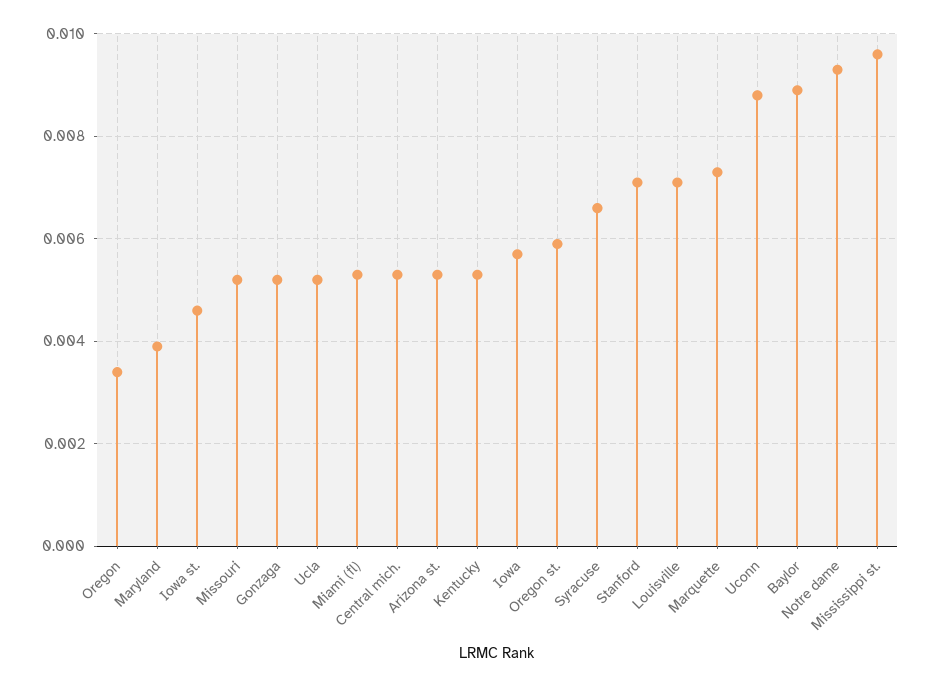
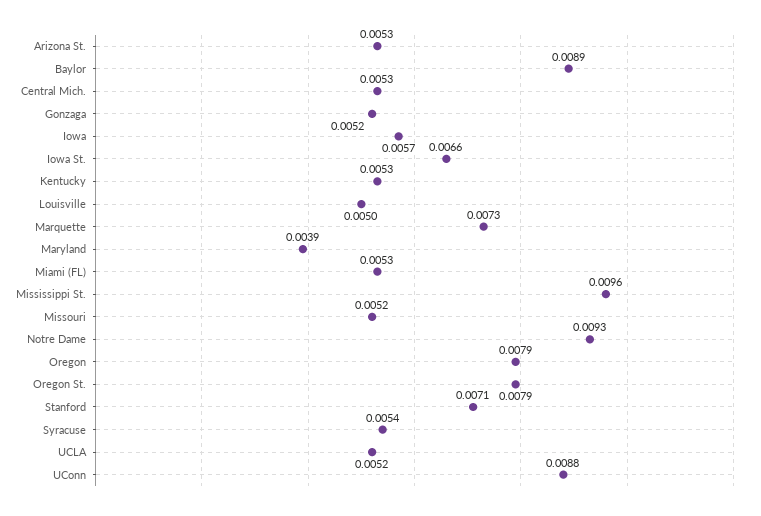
  {
-   "Oregon": 0.0035,
+   "Oregon": 0.0079,
    "Maryland": 0.0039,
-   "Iowa st.": 0.0045,
+   "Iowa st.": 0.0066,
    "Missouri": 0.0052,
    "Gonzaga": 0.0052,
    "Ucla": 0.0052,
    "Miami (fl)": 0.0053,
    "Central mich.": 0.0053,
    "Arizona st.": 0.0053,
    "Kentucky": 0.0053,
    "Iowa": 0.0057,
-   "Oregon st.": 0.006,
+   "Oregon st.": 0.0079,
-   "Syracuse": 0.0065,
+   "Syracuse": 0.0054,
    "Stanford": 0.0071,
-   "Louisville": 0.007,
+   "Louisville": 0.005,
    "Marquette": 0.0073,
    "Uconn": 0.0088,
    "Baylor": 0.0089,
    "Notre dame": 0.0093,
    "Mississippi st.": 0.0096
  }

